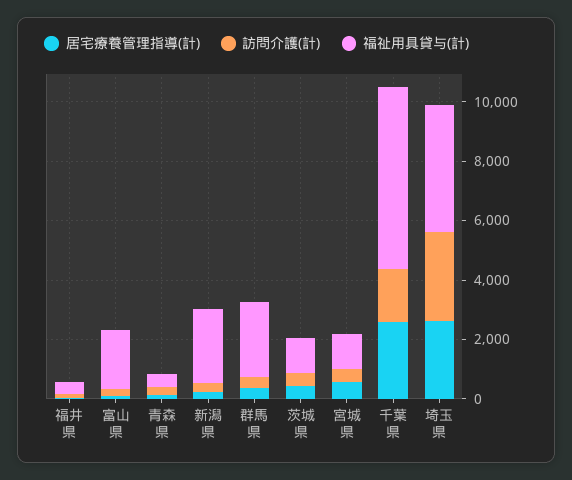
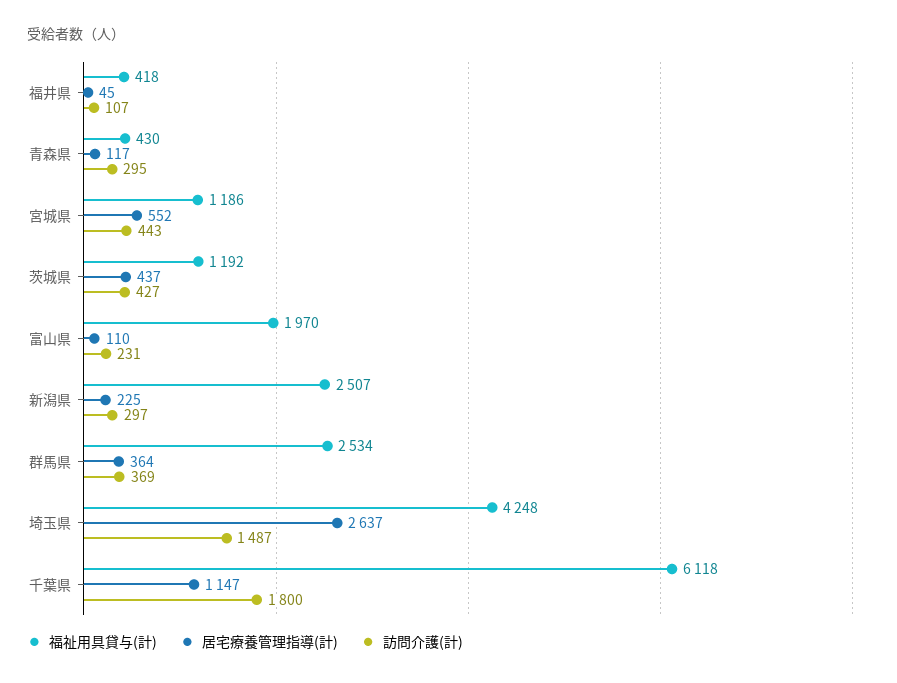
  {
    "居宅療養管理指導(計)": {
      "福井県": 45,
      "富山県": 110,
      "青森県": 117,
      "新潟県": 225,
      "群馬県": 364,
      "茨城県": 437,
      "宮城県": 552,
-     "千葉県": 2500,
+     "千葉県": 1147,
      "埼玉県": 2637
    },
    "訪問介護(計)": {
      "福井県": 107,
      "富山県": 231,
      "青森県": 295,
      "新潟県": 297,
      "群馬県": 369,
      "茨城県": 427,
      "宮城県": 443,
      "千葉県": 1800,
-     "埼玉県": 3000
+     "埼玉県": 1487
    },
    "福祉用具貸与(計)": {
      "福井県": 418,
      "富山県": 1970,
      "青森県": 430,
      "新潟県": 2507,
      "群馬県": 2534,
      "茨城県": 1192,
      "宮城県": 1186,
      "千葉県": 6118,
      "埼玉県": 4248
    }
  }

